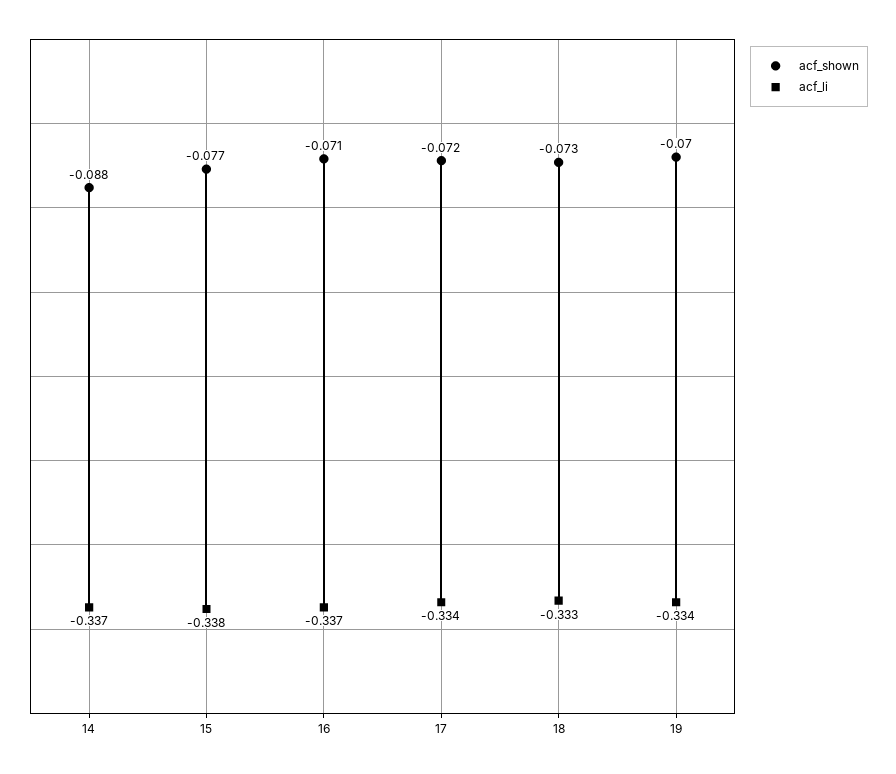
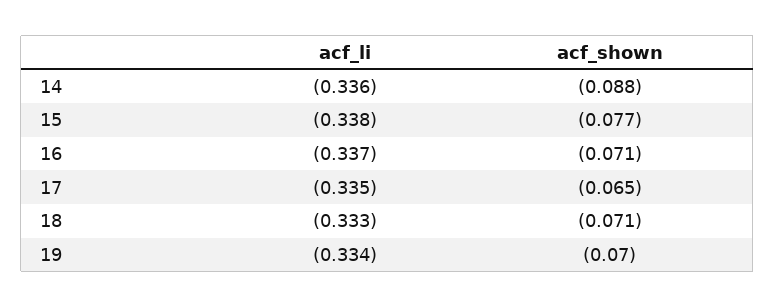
  {
    "acf_shown": {
      "14": -0.088,
      "15": -0.077,
      "16": -0.071,
-     "17": -0.072,
+     "17": -0.065,
-     "18": -0.073,
+     "18": -0.071,
      "19": -0.07
    },
    "acf_li": {
-     "14": -0.337,
+     "14": -0.336,
      "15": -0.338,
      "16": -0.337,
-     "17": -0.334,
+     "17": -0.335,
      "18": -0.333,
      "19": -0.334
    }
  }

